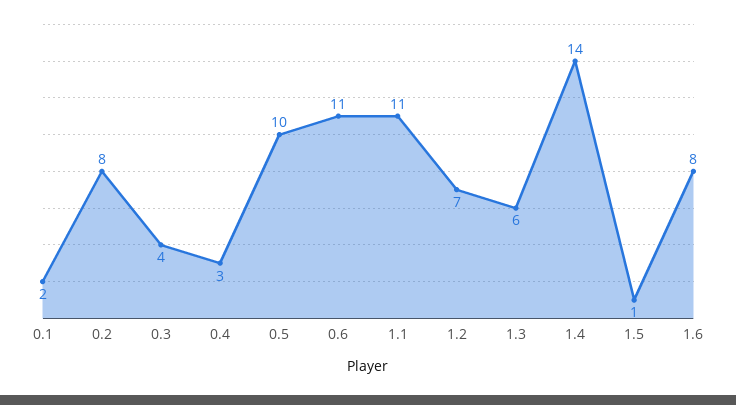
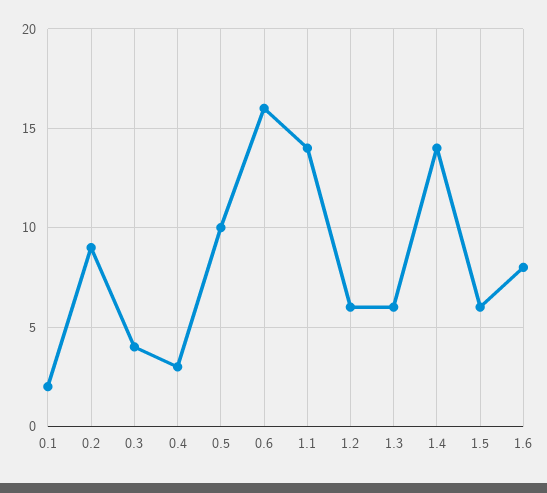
  {
    "0.1": 2,
-   "0.2": 8,
+   "0.2": 9,
    "0.3": 4,
    "0.4": 3,
    "0.5": 10,
-   "0.6": 11,
+   "0.6": 16,
-   "1.1": 11,
+   "1.1": 14,
-   "1.2": 7,
+   "1.2": 6,
    "1.3": 6,
    "1.4": 14,
-   "1.5": 1,
+   "1.5": 6,
    "1.6": 8
  }

